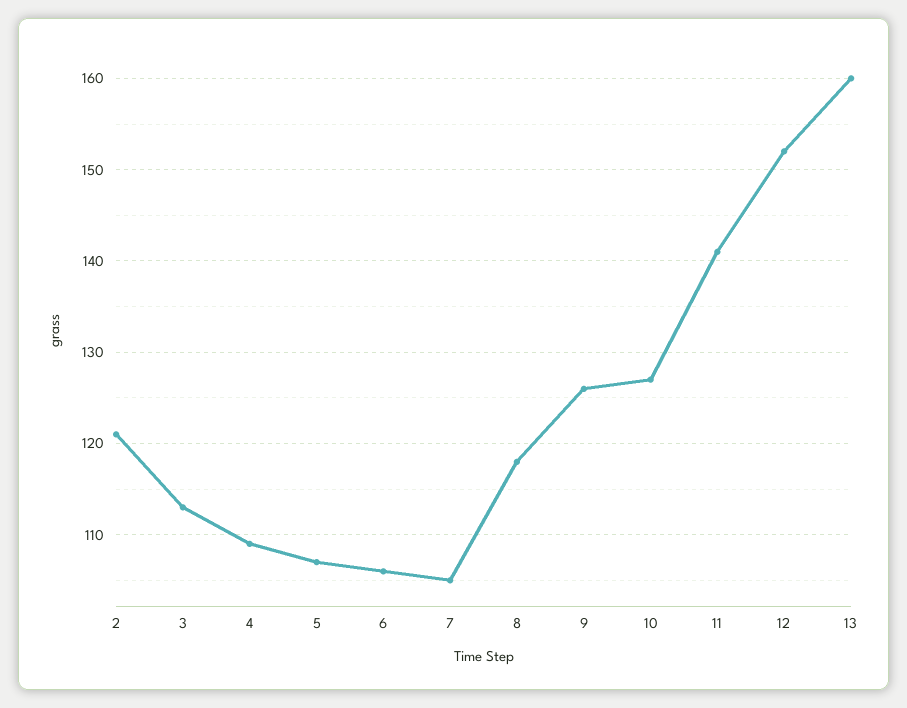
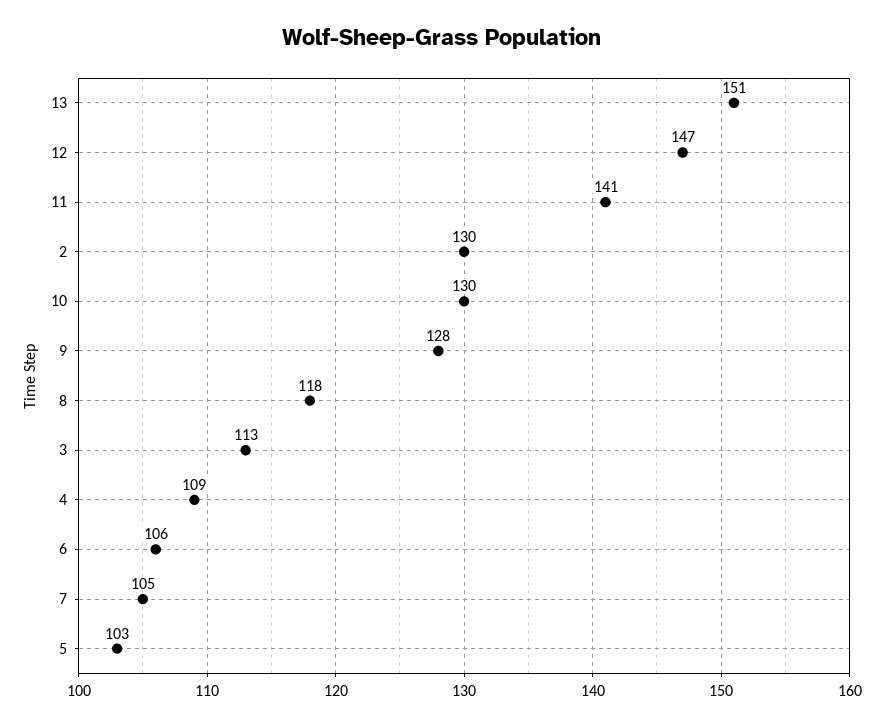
  {
-   "2": 121,
+   "2": 130,
    "3": 113,
    "4": 109,
-   "5": 107,
+   "5": 103,
    "6": 106,
    "7": 105,
    "8": 118,
-   "9": 126,
+   "9": 128,
-   "10": 127,
+   "10": 130,
    "11": 141,
-   "12": 152,
+   "12": 147,
-   "13": 160
+   "13": 151
  }

